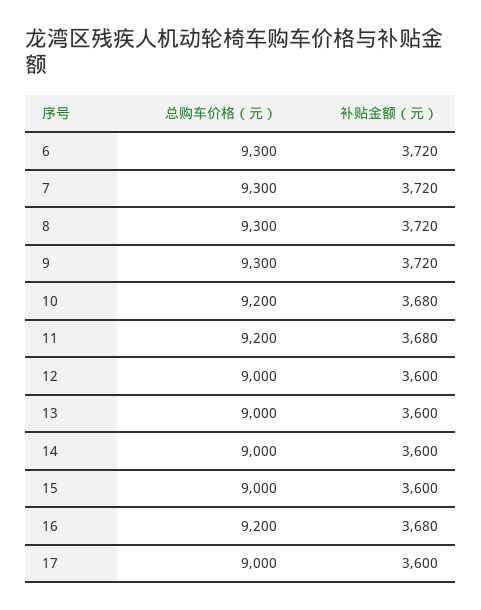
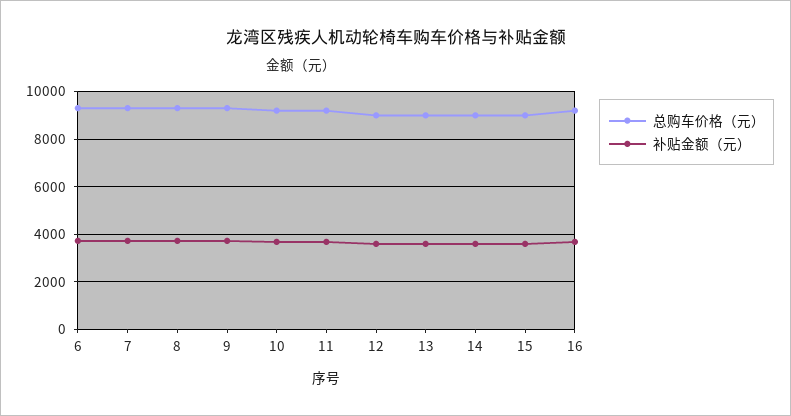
  {
    "总购车价格（元）": {
      "6": 9300,
      "7": 9300,
      "8": 9300,
      "9": 9300,
      "10": 9200,
      "11": 9200,
      "12": 9000,
      "13": 9000,
      "14": 9000,
      "15": 9000,
-     "16": 9200,
+     "16": 9200
-     "17": 9000
    },
    "补贴金额（元）": {
      "6": 3720,
      "7": 3720,
      "8": 3720,
      "9": 3720,
      "10": 3680,
      "11": 3680,
      "12": 3600,
      "13": 3600,
      "14": 3600,
      "15": 3600,
-     "16": 3680,
+     "16": 3680
-     "17": 3600
    }
  }

